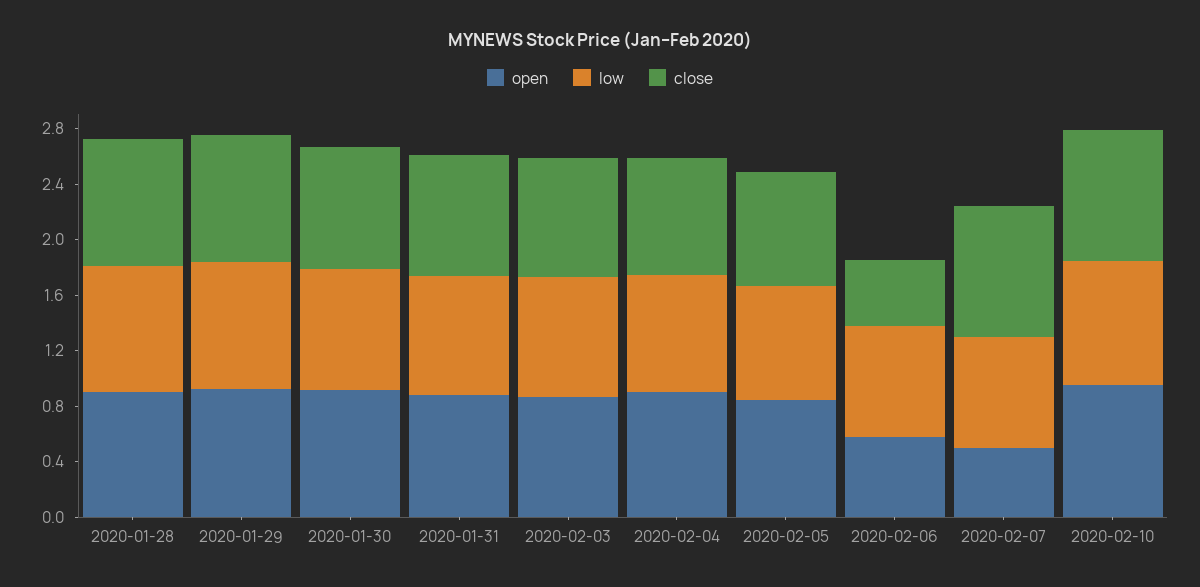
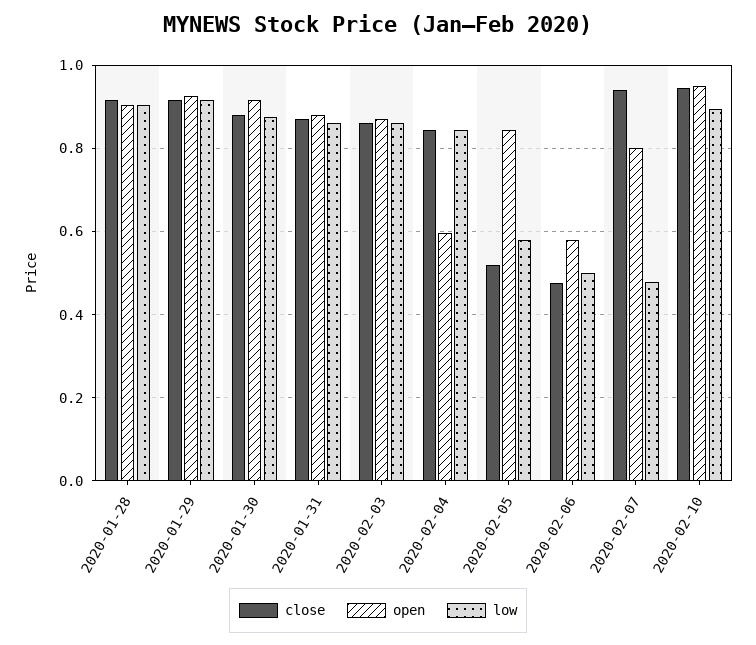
  {
    "open": {
      "2020-01-28": 0.9,
      "2020-01-29": 0.92,
      "2020-01-30": 0.92,
      "2020-01-31": 0.88,
      "2020-02-03": 0.88,
-     "2020-02-04": 0.9,
+     "2020-02-04": 0.6,
      "2020-02-05": 0.84,
      "2020-02-06": 0.58,
-     "2020-02-07": 0.5,
+     "2020-02-07": 0.8,
      "2020-02-10": 0.96
    },
    "low": {
      "2020-01-28": 0.9,
      "2020-01-29": 0.92,
      "2020-01-30": 0.88,
      "2020-01-31": 0.86,
      "2020-02-03": 0.86,
      "2020-02-04": 0.84,
-     "2020-02-05": 0.8,
+     "2020-02-05": 0.58,
-     "2020-02-06": 0.8,
+     "2020-02-06": 0.5,
-     "2020-02-07": 0.8,
+     "2020-02-07": 0.48,
      "2020-02-10": 0.9
    },
    "close": {
      "2020-01-28": 0.92,
      "2020-01-29": 0.92,
      "2020-01-30": 0.88,
      "2020-01-31": 0.88,
      "2020-02-03": 0.86,
      "2020-02-04": 0.84,
-     "2020-02-05": 0.8,
+     "2020-02-05": 0.52,
      "2020-02-06": 0.48,
      "2020-02-07": 0.94,
      "2020-02-10": 0.94
    }
  }

